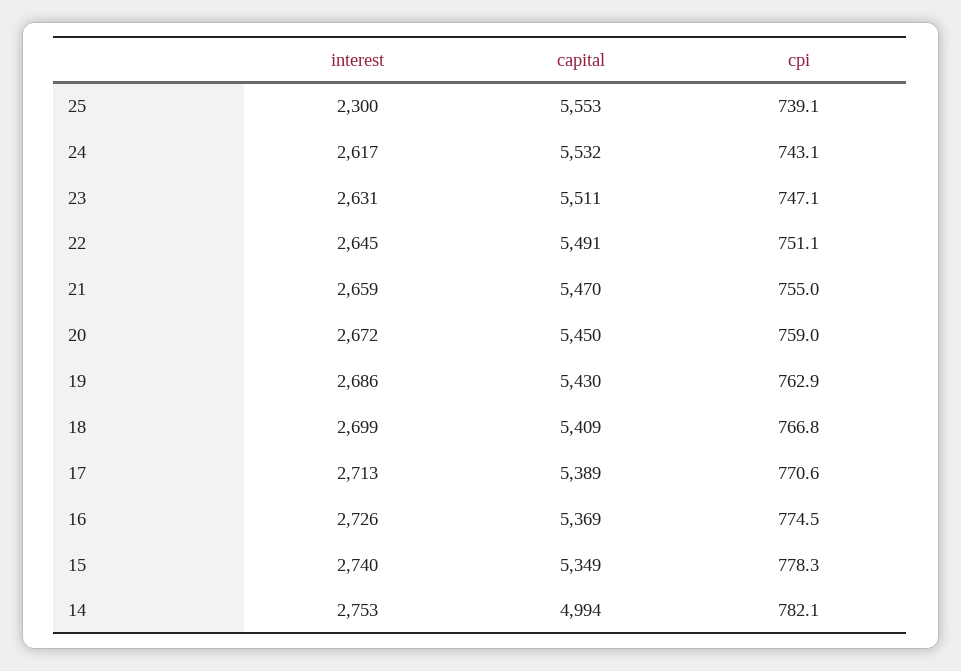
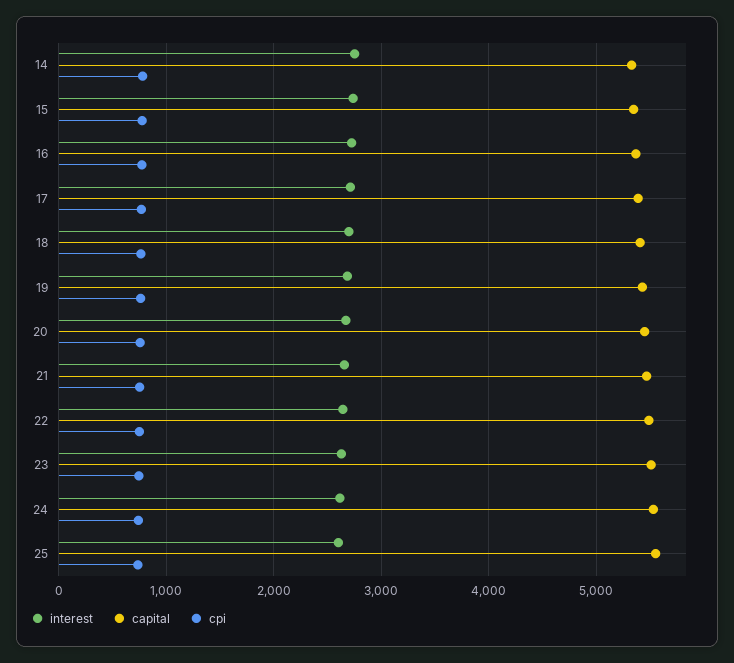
  {
    "interest": {
-     "25": 2300,
+     "25": 2600,
      "24": 2617,
      "23": 2631,
      "22": 2645,
      "21": 2659,
      "20": 2672,
      "19": 2686,
      "18": 2699,
      "17": 2713,
      "16": 2726,
      "15": 2740,
      "14": 2753
    },
    "capital": {
      "25": 5553,
      "24": 5532,
      "23": 5511,
      "22": 5491,
      "21": 5470,
      "20": 5450,
      "19": 5430,
      "18": 5409,
      "17": 5389,
      "16": 5369,
      "15": 5349,
-     "14": 4994
+     "14": 5300
    },
    "cpi": {
      "25": 739.1,
      "24": 743.1,
      "23": 747.1,
      "22": 751.1,
      "21": 755,
      "20": 759,
      "19": 762.9,
      "18": 766.8,
      "17": 770.6,
      "16": 774.5,
      "15": 778.3,
      "14": 782.1
    }
  }

